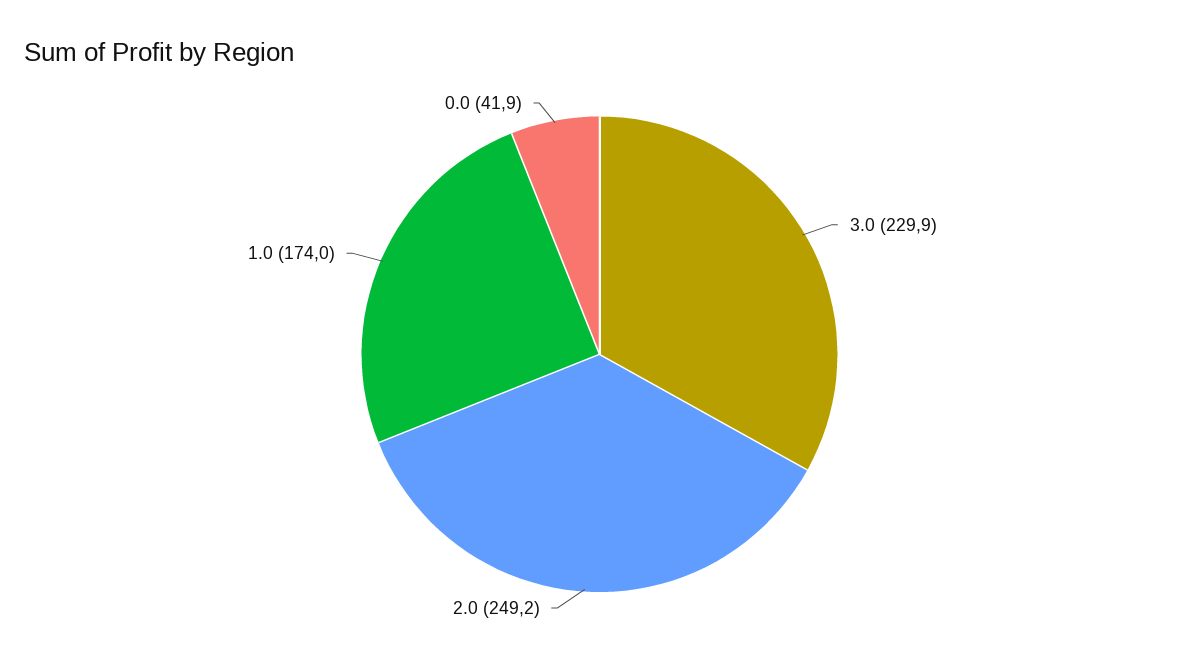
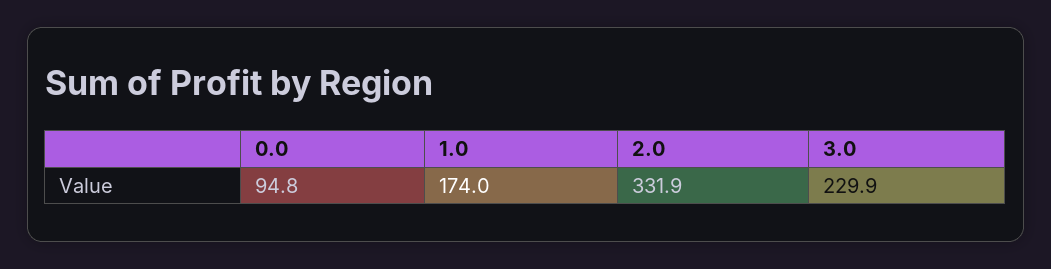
  {
    "3.0": 229.9,
-   "2.0": 249.2,
+   "2.0": 331.9,
    "1.0": 174,
-   "0.0": 41.9
+   "0.0": 94.8
  }

